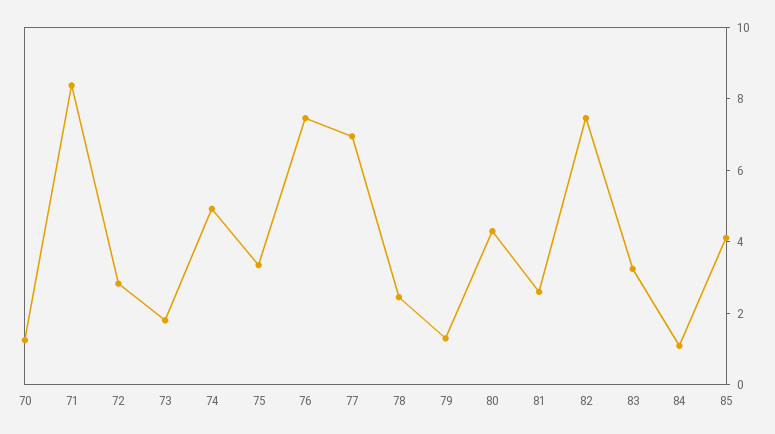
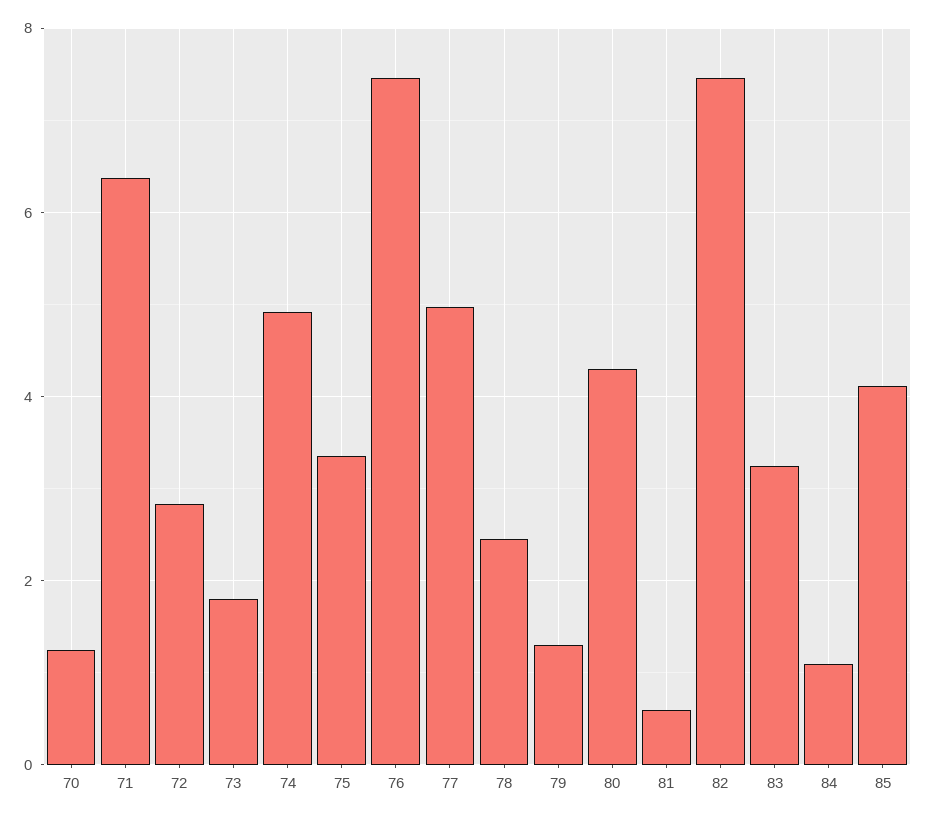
  {
    "70": 1.2,
-   "71": 8.5,
+   "71": 6.4,
    "72": 2.8,
    "73": 1.8,
    "74": 5,
    "75": 3.4,
    "76": 7.4,
-   "77": 7,
+   "77": 5,
    "78": 2.4,
    "79": 1.4,
    "80": 4.4,
-   "81": 2.5,
+   "81": 0.6,
    "82": 7.4,
    "83": 3.2,
    "84": 1,
    "85": 4.2
  }

